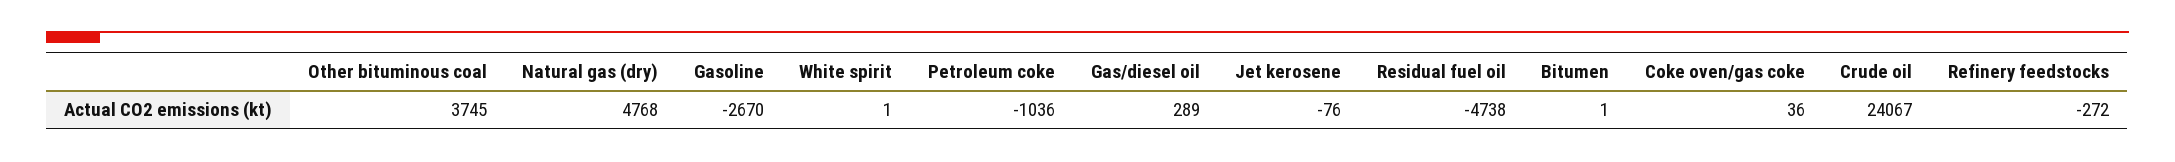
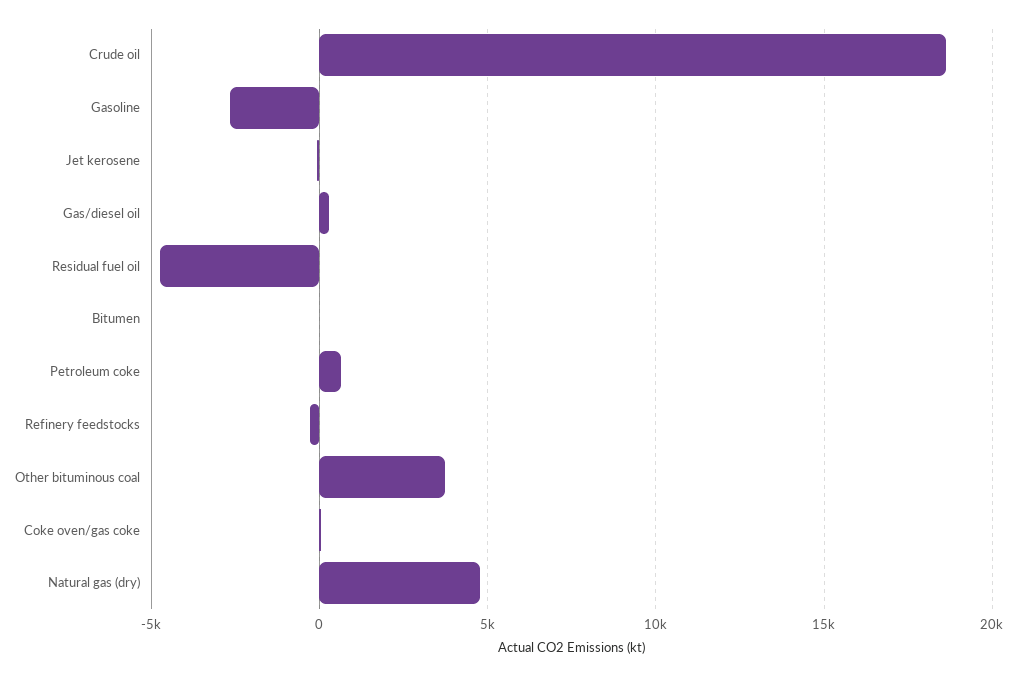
  {
    "Other bituminous coal": 3745,
    "Natural gas (dry)": 4768,
    "Gasoline": -2670,
-   "White spirit": 1,
-   "Petroleum coke": -1036,
+   "Petroleum coke": 500,
    "Gas/diesel oil": 289,
    "Jet kerosene": -76,
    "Residual fuel oil": -4738,
    "Bitumen": 1,
    "Coke oven/gas coke": 36,
-   "Crude oil": 24067,
+   "Crude oil": 18500,
    "Refinery feedstocks": -272
  }

